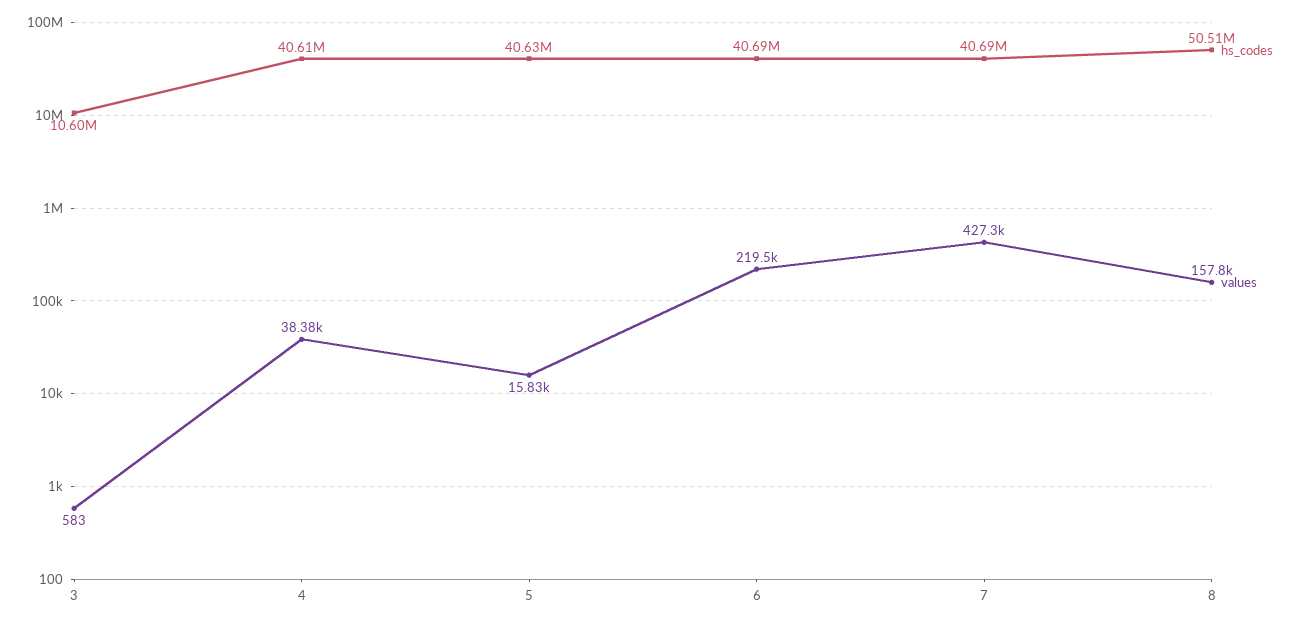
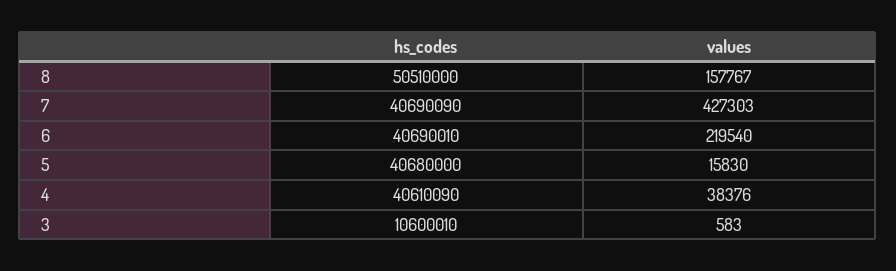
  {
    "hs_codes": {
      "3": 10600010,
      "4": 40610090,
-     "5": 40630000,
+     "5": 40680000,
      "6": 40690010,
      "7": 40690090,
      "8": 50510000
    },
    "values": {
      "3": 583,
      "4": 38376,
      "5": 15830,
      "6": 219540,
      "7": 427303,
      "8": 157767
    }
  }

